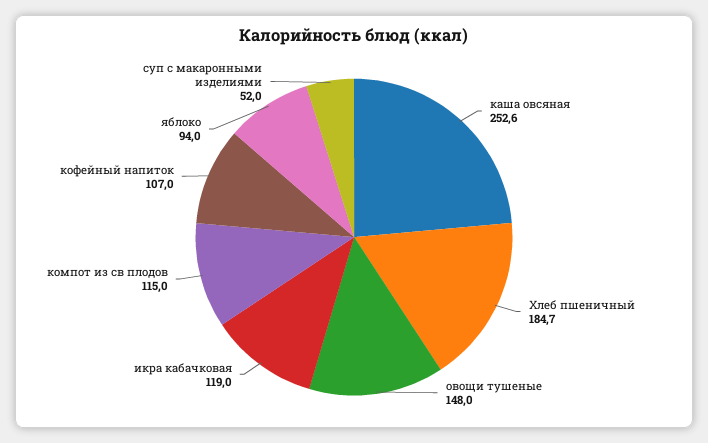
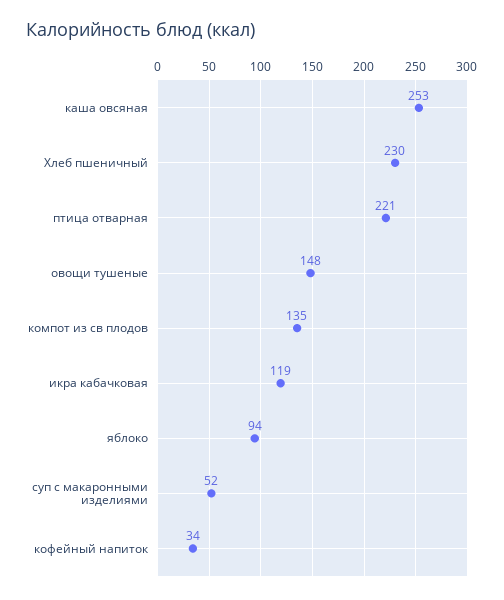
  {
    "каша овсяная": 252.6,
-   "Хлеб пшеничный": 184.7,
+   "Хлеб пшеничный": 230,
    "овощи тушеные": 148,
    "икра кабачковая": 119,
-   "компот из св плодов": 115,
+   "компот из св плодов": 135,
-   "кофейный напиток": 107,
+   "кофейный напиток": 34,
    "яблоко": 94,
-   "суп с макаронными изделиями": 52
+   "суп с макаронными изделиями": 52,
+   "птица отварная": 221
  }

